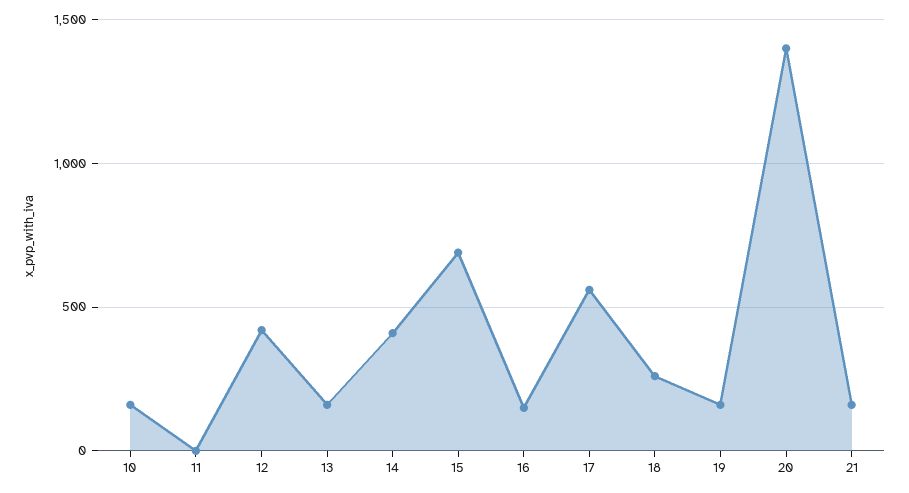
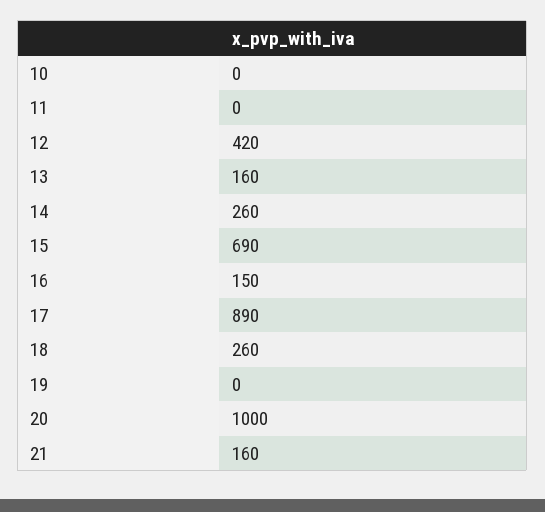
  {
-   "10": 150,
+   "10": 0,
    "11": 0,
    "12": 420,
    "13": 160,
-   "14": 400,
+   "14": 260,
    "15": 690,
    "16": 150,
-   "17": 550,
+   "17": 890,
    "18": 260,
-   "19": 150,
+   "19": 0,
-   "20": 1400,
+   "20": 1000,
    "21": 160
  }

